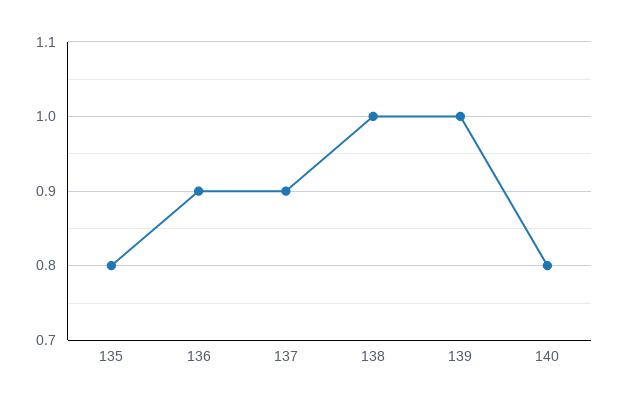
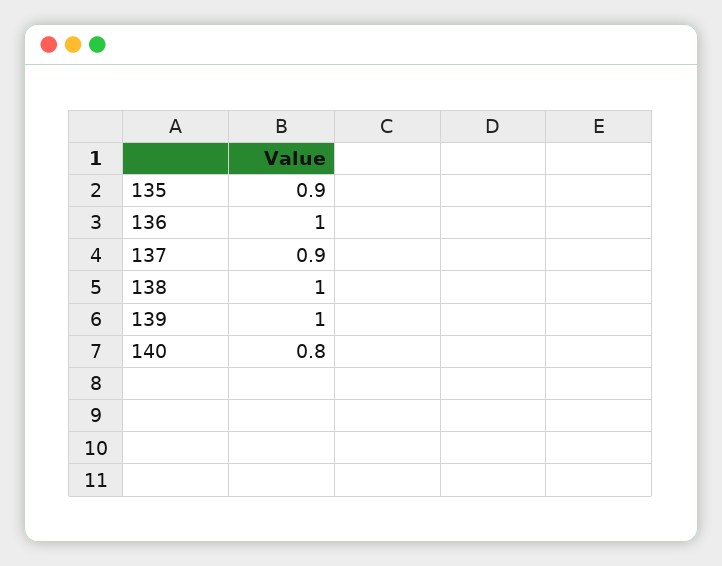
  {
-   "135": 0.8,
+   "135": 0.9,
-   "136": 0.9,
+   "136": 1,
    "137": 0.9,
    "138": 1,
    "139": 1,
    "140": 0.8
  }

